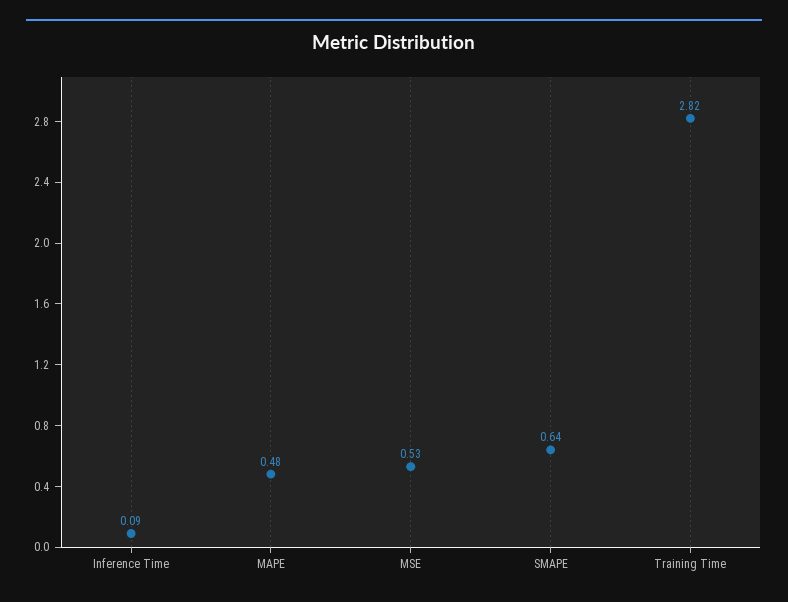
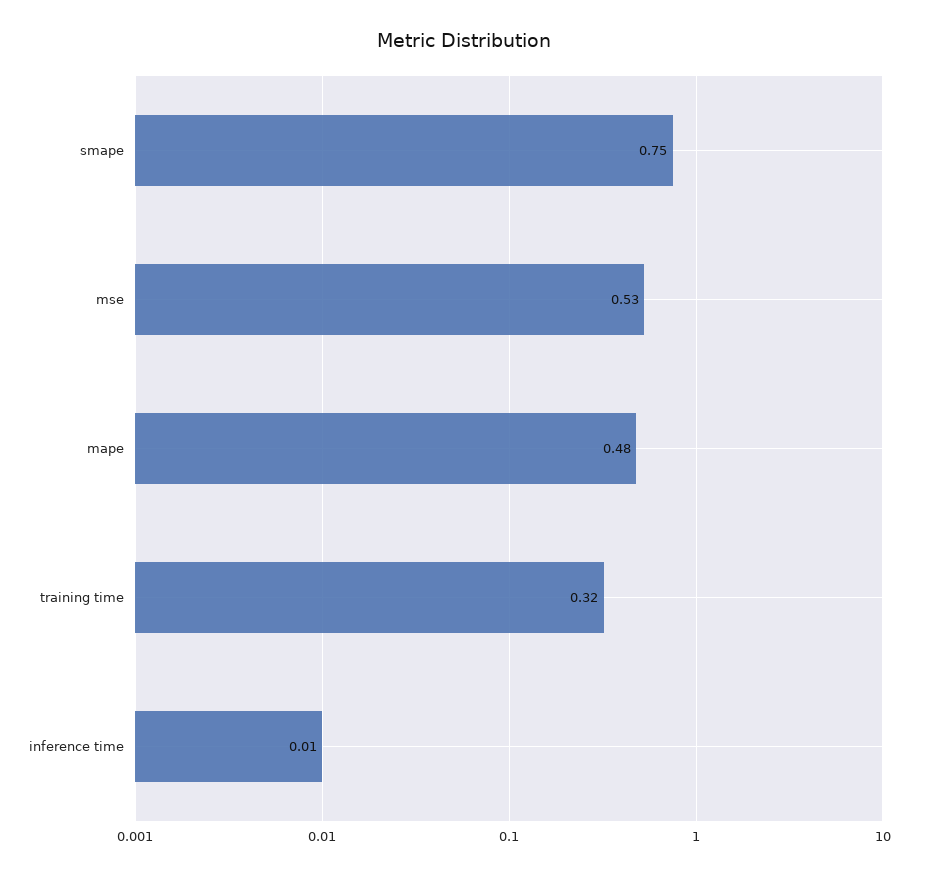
  {
-   "Inference Time": 0.09,
+   "Inference Time": 0.01,
    "MAPE": 0.48,
    "MSE": 0.53,
-   "SMAPE": 0.64,
+   "SMAPE": 0.75,
-   "Training Time": 2.82
+   "Training Time": 0.32
  }

